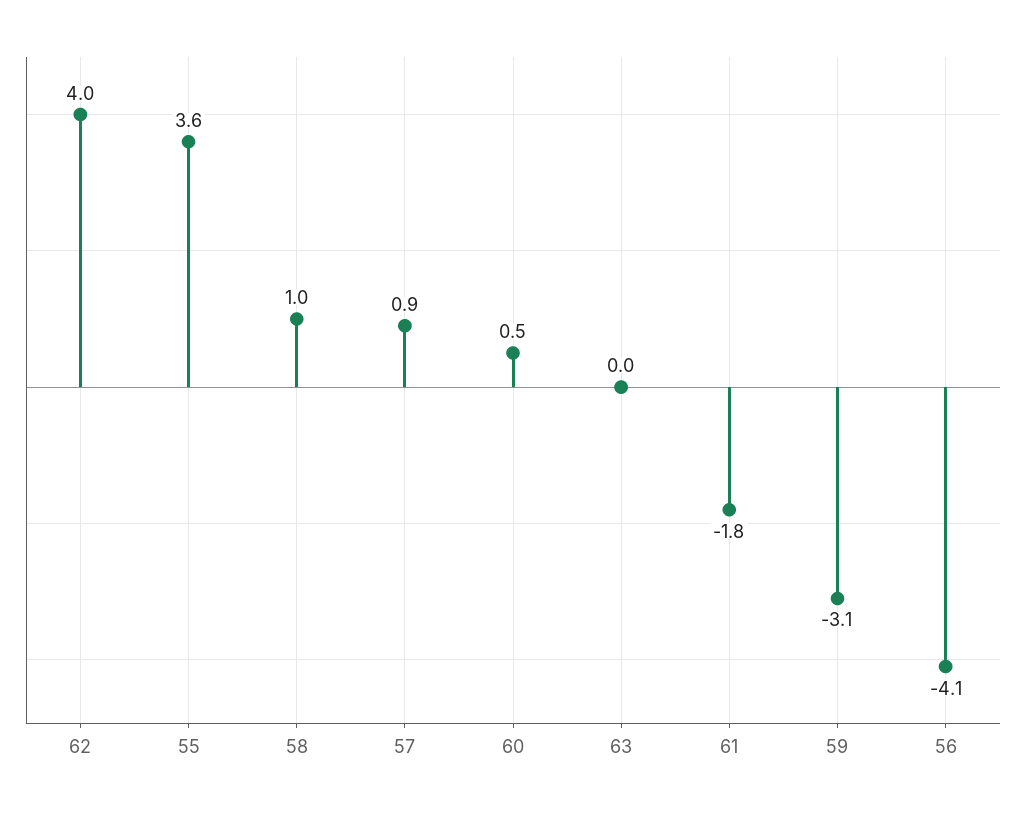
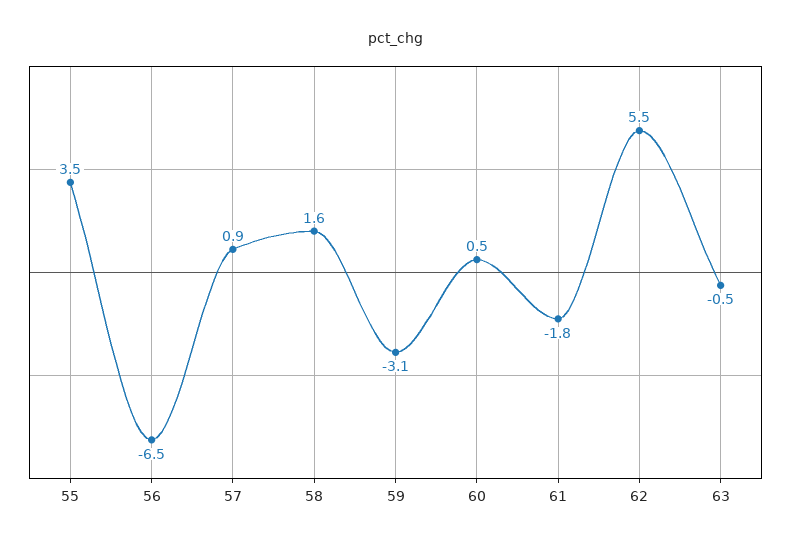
  {
-   "62": 4,
+   "62": 5.5,
-   "55": 3.6,
+   "55": 3.5,
-   "58": 1,
+   "58": 1.6,
    "57": 0.9,
    "60": 0.5,
-   "63": 0,
+   "63": -0.5,
    "61": -1.8,
    "59": -3.1,
-   "56": -4.1
+   "56": -6.5
  }

